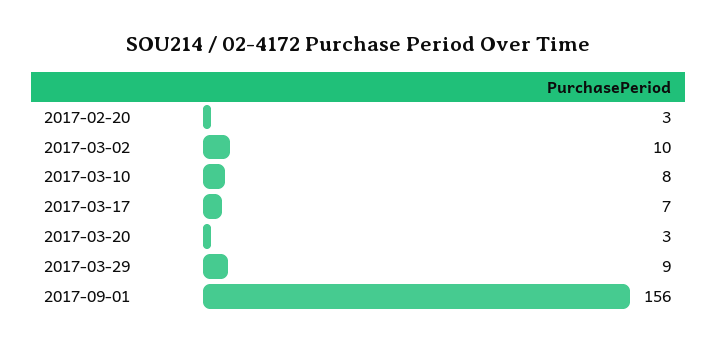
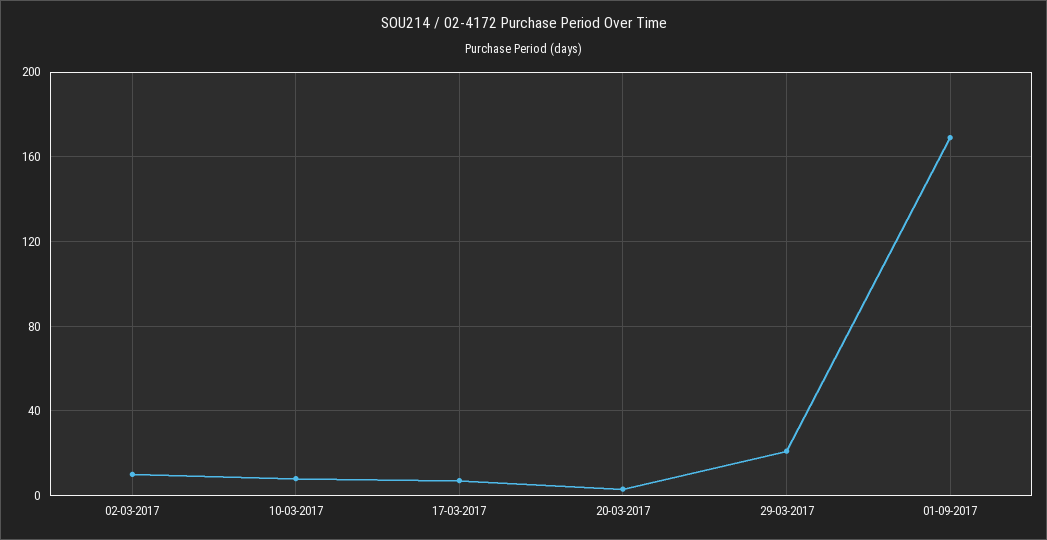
  {
-   "2017-02-20": 3,
    "2017-03-02": 10,
    "2017-03-10": 8,
    "2017-03-17": 7,
    "2017-03-20": 3,
-   "2017-03-29": 9,
+   "2017-03-29": 20,
-   "2017-09-01": 156
+   "2017-09-01": 170
  }

